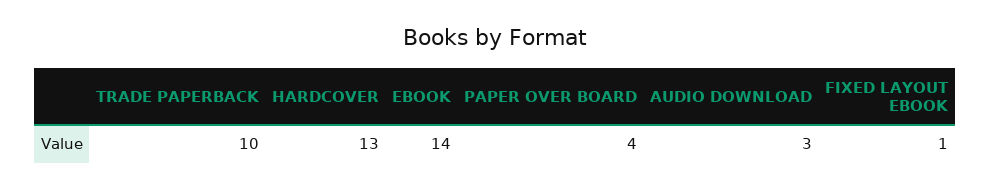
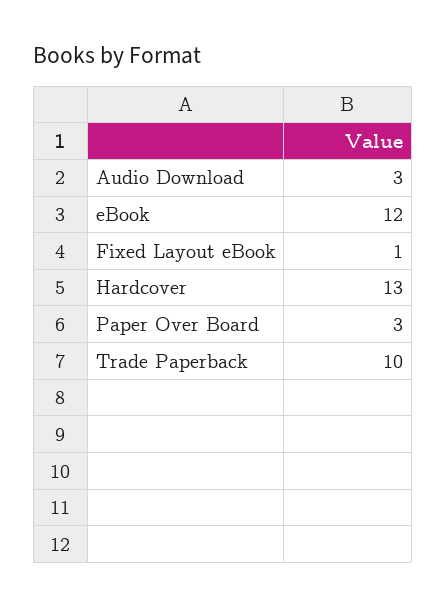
  {
    "TRADE PAPERBACK": 10,
    "HARDCOVER": 13,
-   "EBOOK": 14,
+   "EBOOK": 12,
-   "PAPER OVER BOARD": 4,
+   "PAPER OVER BOARD": 3,
    "AUDIO DOWNLOAD": 3,
    "FIXED LAYOUT EBOOK": 1
  }

